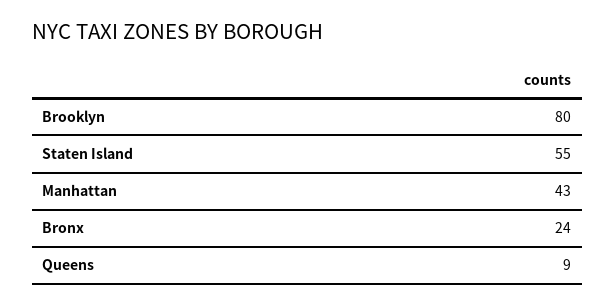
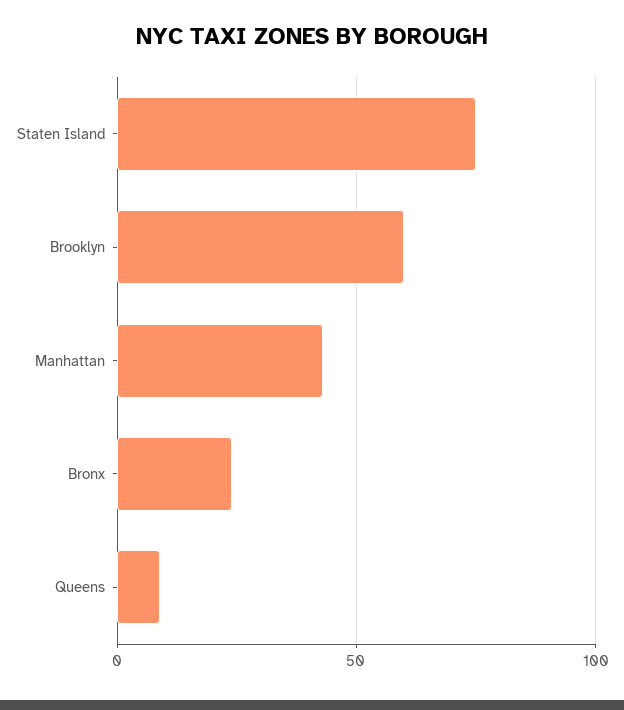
  {
-   "Brooklyn": 80,
+   "Brooklyn": 60,
-   "Staten Island": 55,
+   "Staten Island": 75,
    "Manhattan": 43,
    "Bronx": 24,
    "Queens": 9
  }

